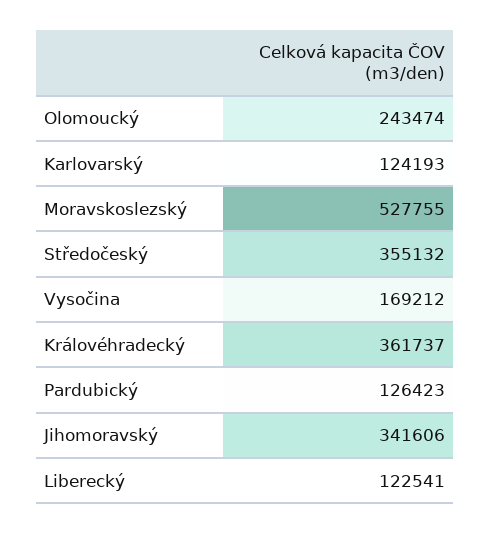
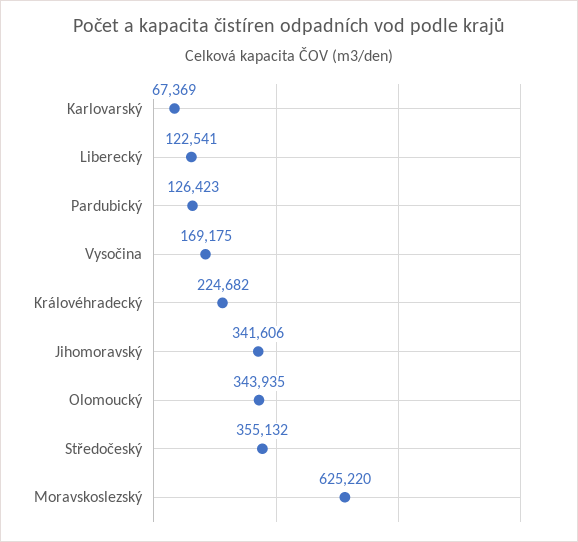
  {
-   "Olomoucký": 243474,
+   "Olomoucký": 343935,
-   "Karlovarský": 124193,
+   "Karlovarský": 67369,
-   "Moravskoslezský": 527755,
+   "Moravskoslezský": 625220,
    "Středočeský": 355132,
-   "Vysočina": 169212,
+   "Vysočina": 169175,
-   "Královéhradecký": 361737,
+   "Královéhradecký": 224682,
    "Pardubický": 126423,
    "Jihomoravský": 341606,
    "Liberecký": 122541
  }

